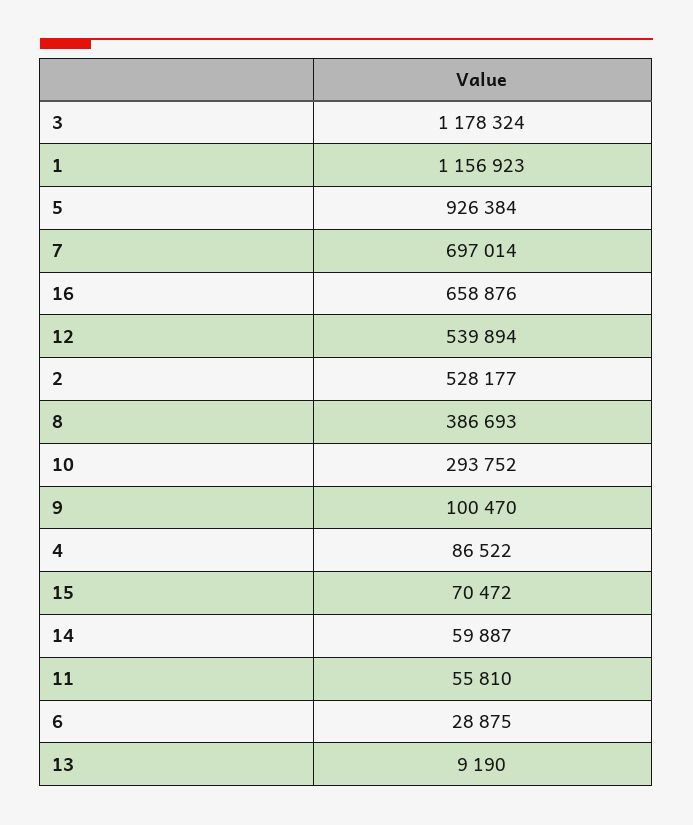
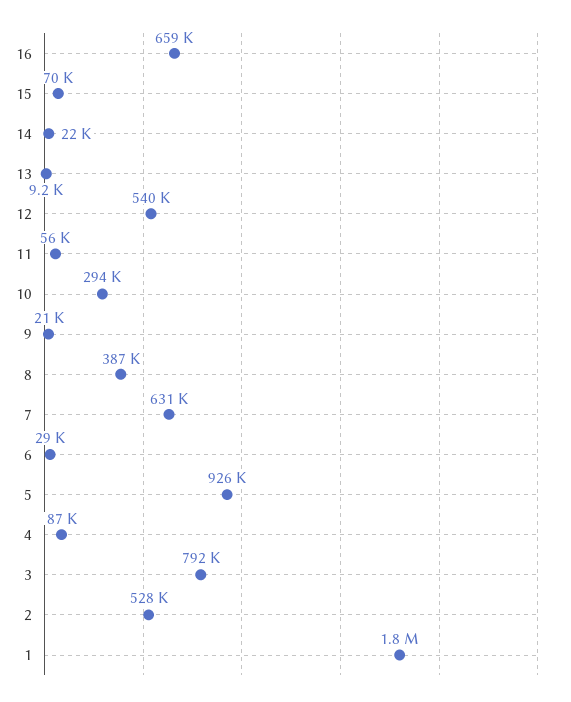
  {
-   "3": 1178324,
+   "3": 792000,
-   "1": 1156923,
+   "1": 1800000,
    "5": 926384,
-   "7": 697014,
+   "7": 631000,
    "16": 658876,
    "12": 539894,
    "2": 528177,
    "8": 386693,
    "10": 293752,
-   "9": 100470,
+   "9": 21000,
    "4": 86522,
    "15": 70472,
-   "14": 59887,
+   "14": 22000,
    "11": 55810,
    "6": 28875,
    "13": 9190
  }

